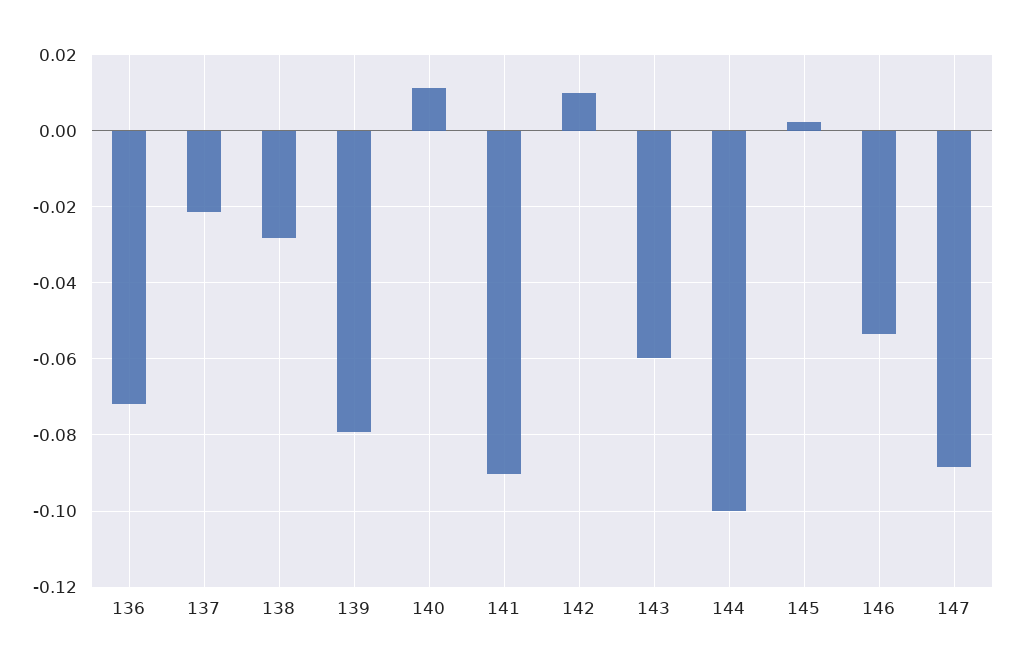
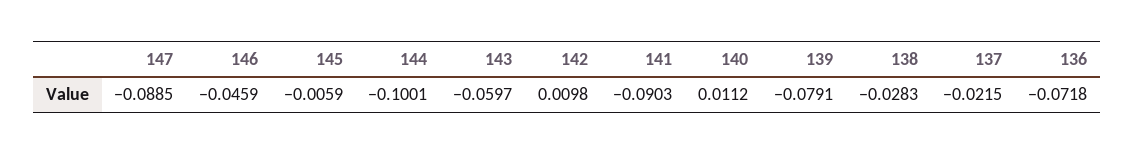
  {
    "136": -0.0718,
    "137": -0.0215,
    "138": -0.0283,
    "139": -0.0791,
    "140": 0.0112,
    "141": -0.0903,
    "142": 0.0098,
    "143": -0.0597,
    "144": -0.1001,
-   "145": 0.002,
+   "145": -0.0059,
-   "146": -0.054,
+   "146": -0.0459,
    "147": -0.0885
  }

